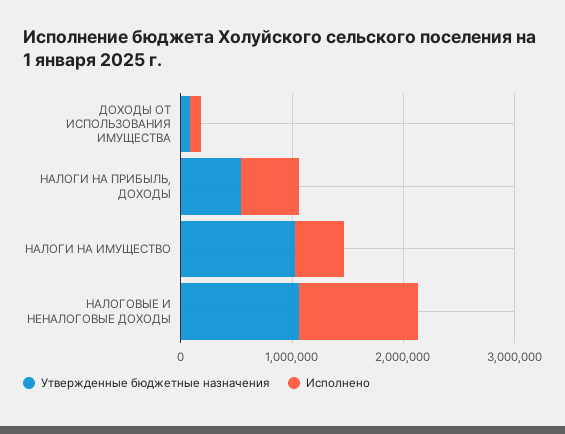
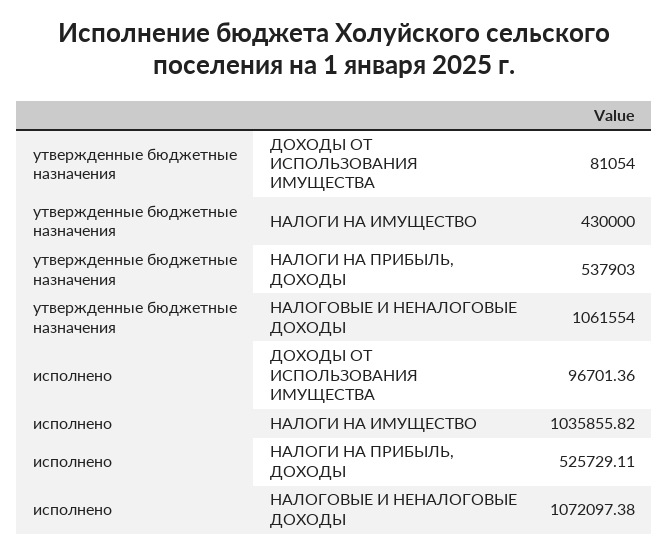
  {
    "Утвержденные бюджетные назначения": {
      "ДОХОДЫ ОТ ИСПОЛЬЗОВАНИЯ ИМУЩЕСТВА": 81054,
      "НАЛОГИ НА ПРИБЫЛЬ, ДОХОДЫ": 537903,
-     "НАЛОГИ НА ИМУЩЕСТВО": 1000000,
+     "НАЛОГИ НА ИМУЩЕСТВО": 430000,
      "НАЛОГОВЫЕ И НЕНАЛОГОВЫЕ ДОХОДЫ": 1061554
    },
    "Исполнено": {
      "ДОХОДЫ ОТ ИСПОЛЬЗОВАНИЯ ИМУЩЕСТВА": 96701.36,
      "НАЛОГИ НА ПРИБЫЛЬ, ДОХОДЫ": 525729.11,
-     "НАЛОГИ НА ИМУЩЕСТВО": 400000,
+     "НАЛОГИ НА ИМУЩЕСТВО": 1035855.82,
      "НАЛОГОВЫЕ И НЕНАЛОГОВЫЕ ДОХОДЫ": 1072097.38
    }
  }

